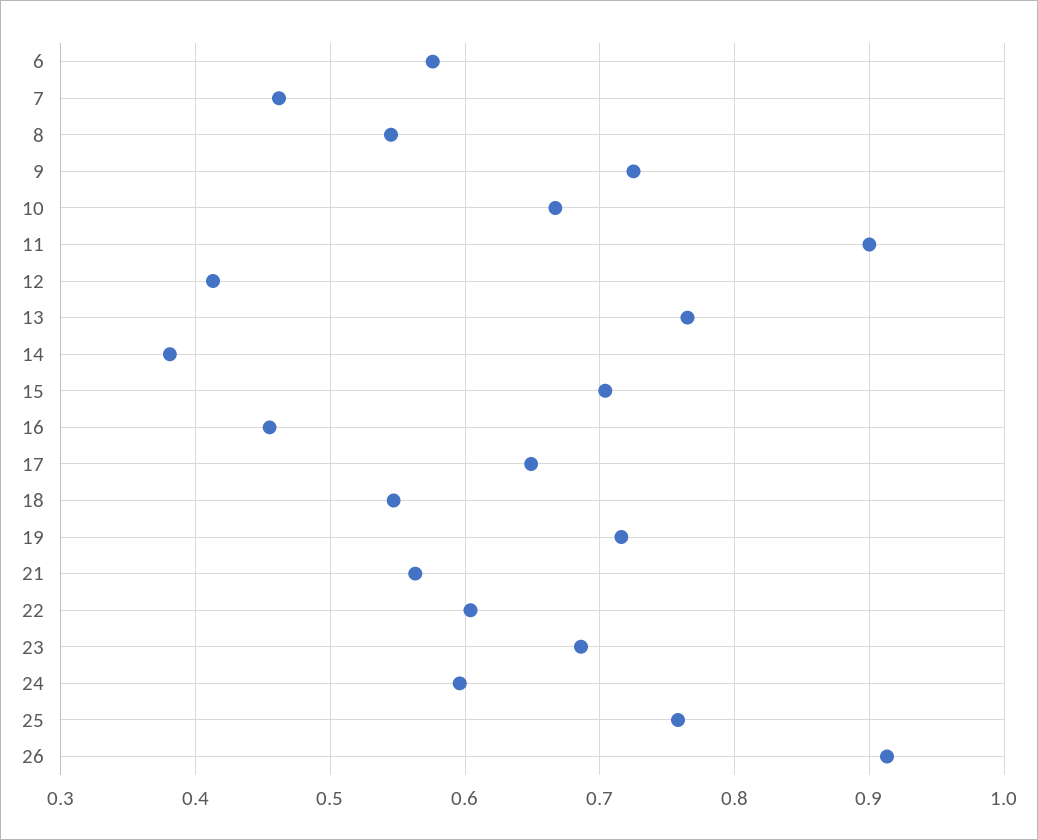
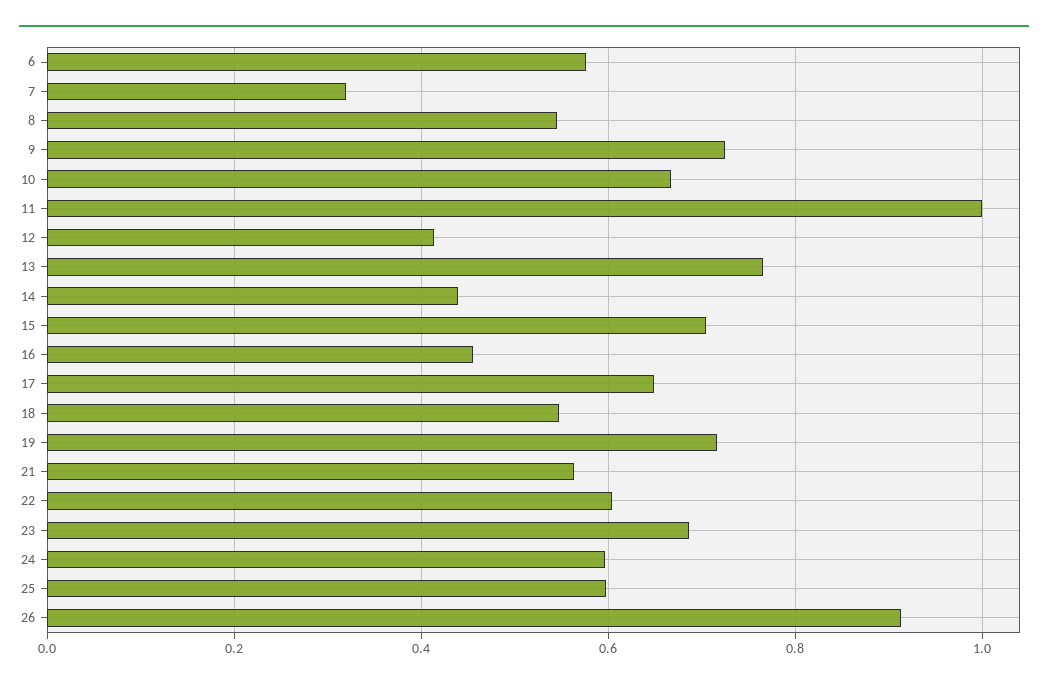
  {
    "6": 0.58,
-   "7": 0.46,
+   "7": 0.32,
    "8": 0.55,
    "9": 0.73,
    "10": 0.67,
-   "11": 0.9,
+   "11": 1,
    "12": 0.41,
    "13": 0.77,
-   "14": 0.38,
+   "14": 0.44,
    "15": 0.7,
    "16": 0.46,
    "17": 0.65,
    "18": 0.55,
    "19": 0.72,
    "21": 0.56,
    "22": 0.6,
    "23": 0.69,
    "24": 0.6,
-   "25": 0.76,
+   "25": 0.6,
    "26": 0.91
  }

